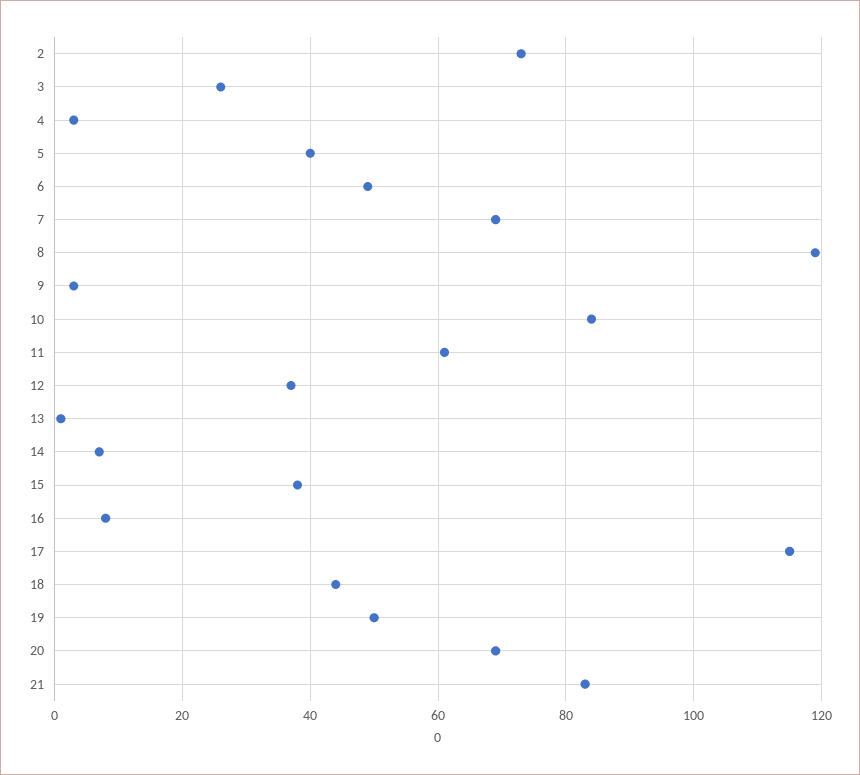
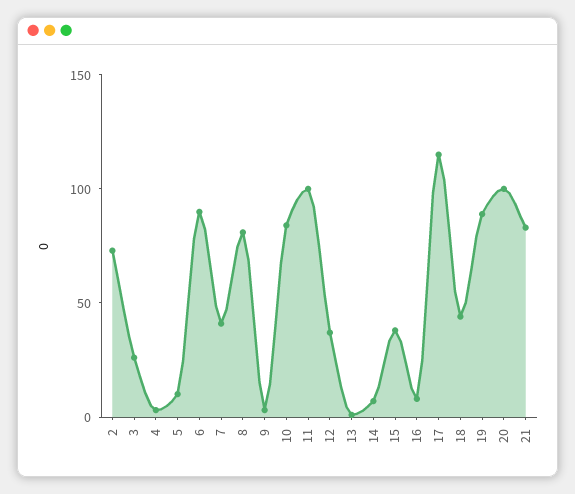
  {
    "2": 75,
    "3": 25,
    "4": 5,
-   "5": 40,
+   "5": 10,
-   "6": 50,
+   "6": 90,
-   "7": 70,
+   "7": 40,
-   "8": 120,
+   "8": 80,
    "9": 5,
    "10": 85,
-   "11": 60,
+   "11": 100,
    "12": 35,
    "13": 0,
    "14": 5,
    "15": 40,
    "16": 10,
    "17": 115,
    "18": 45,
-   "19": 50,
+   "19": 90,
-   "20": 70,
+   "20": 100,
    "21": 85
  }

